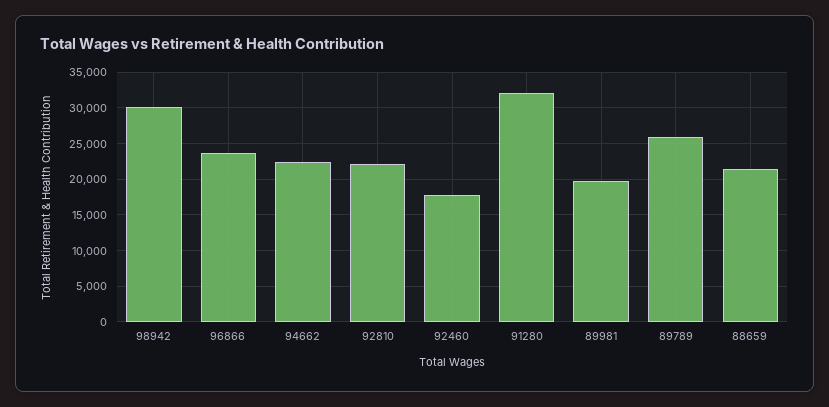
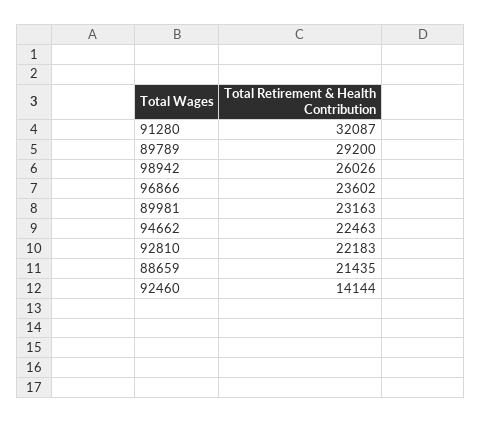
  {
-   "98942": 30000,
+   "98942": 26026,
    "96866": 23602,
    "94662": 22463,
    "92810": 22183,
-   "92460": 18000,
+   "92460": 14144,
    "91280": 32087,
-   "89981": 20000,
+   "89981": 23163,
-   "89789": 26000,
+   "89789": 29200,
    "88659": 21435
  }

